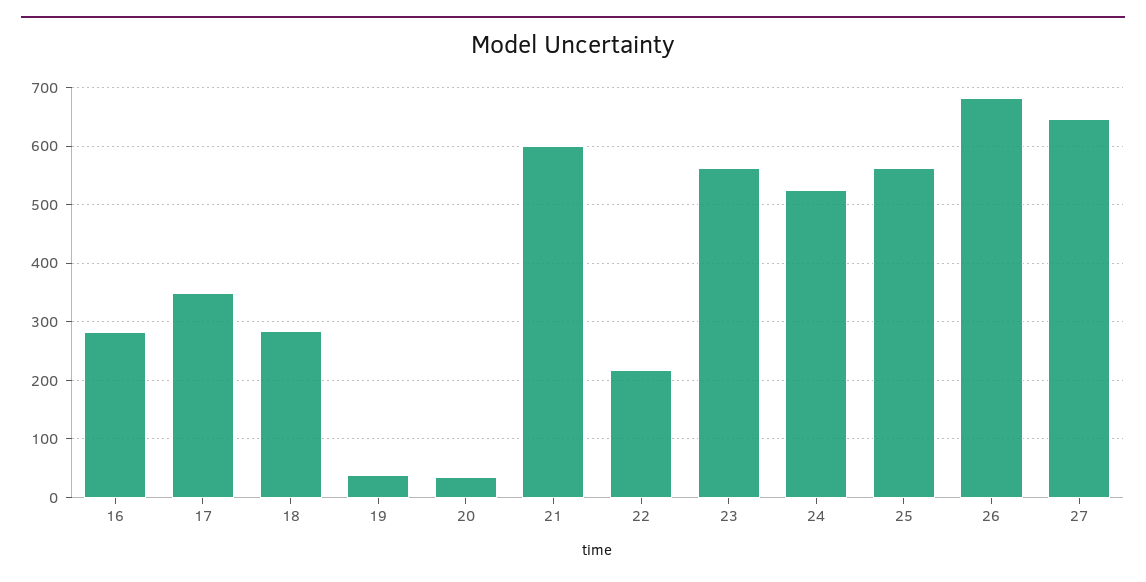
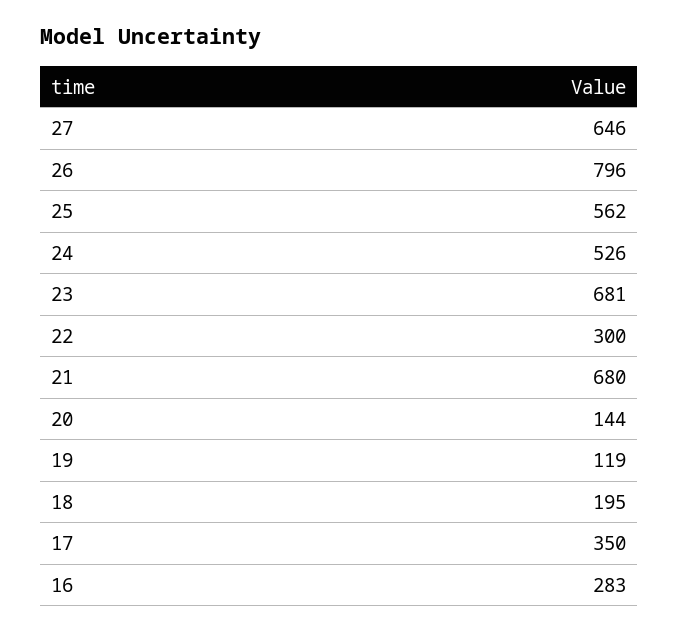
  {
    "16": 283,
    "17": 350,
-   "18": 280,
+   "18": 195,
-   "19": 40,
+   "19": 119,
-   "20": 40,
+   "20": 144,
-   "21": 600,
+   "21": 680,
-   "22": 220,
+   "22": 300,
-   "23": 560,
+   "23": 681,
    "24": 526,
    "25": 562,
-   "26": 680,
+   "26": 796,
    "27": 646
  }

